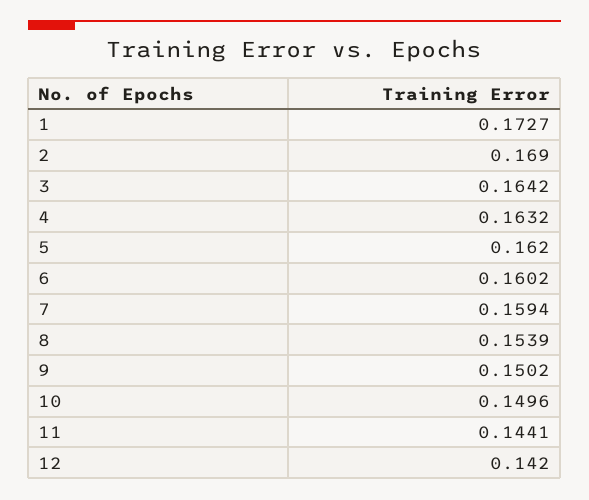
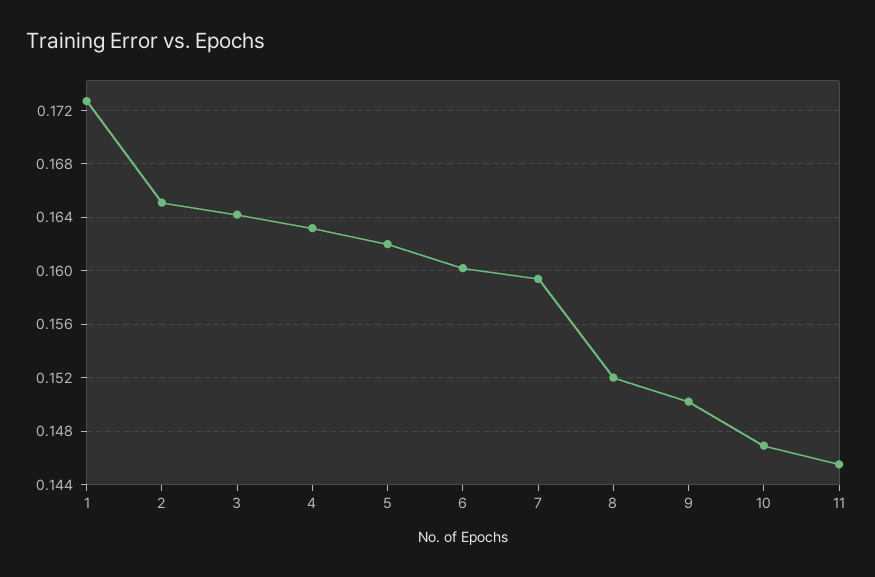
  {
    "1": 0.1727,
-   "2": 0.169,
+   "2": 0.165,
    "3": 0.1642,
    "4": 0.1632,
    "5": 0.162,
    "6": 0.1602,
    "7": 0.1594,
-   "8": 0.1539,
+   "8": 0.152,
    "9": 0.1502,
-   "10": 0.1496,
+   "10": 0.147,
-   "11": 0.1441,
+   "11": 0.1455
-   "12": 0.142
  }

